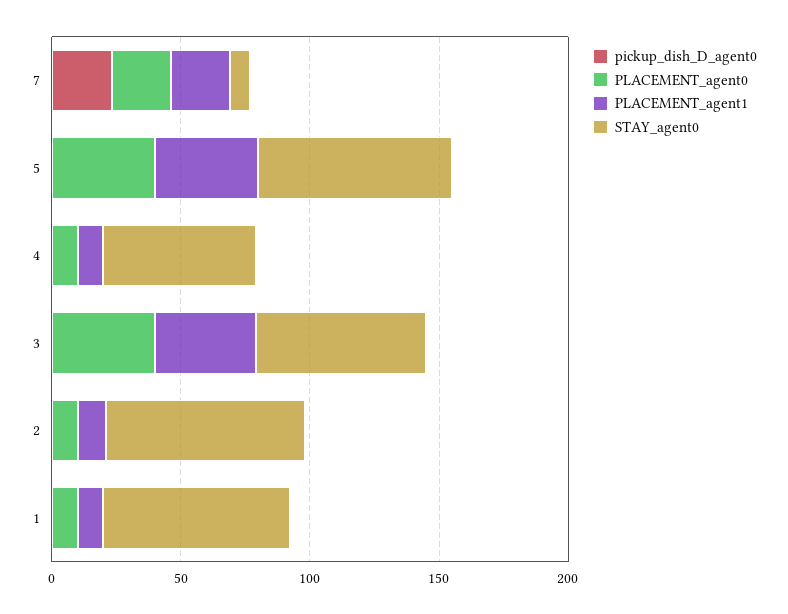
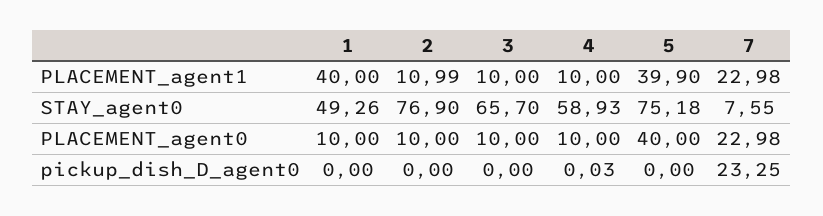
  {
    "pickup_dish_D_agent0": {
      "7": 23.25,
      "5": 0,
      "4": 0.03,
      "3": 0,
      "2": 0,
      "1": 0
    },
    "PLACEMENT_agent0": {
      "7": 22.98,
      "5": 40,
      "4": 10,
-     "3": 40,
+     "3": 10,
      "2": 10,
      "1": 10
    },
    "PLACEMENT_agent1": {
      "7": 22.98,
      "5": 39.9,
      "4": 10,
-     "3": 40,
+     "3": 10,
      "2": 10.99,
-     "1": 10
+     "1": 40
    },
    "STAY_agent0": {
      "7": 7.55,
      "5": 75.18,
      "4": 58.93,
      "3": 65.7,
      "2": 76.9,
-     "1": 70
+     "1": 49.26
    }
  }

